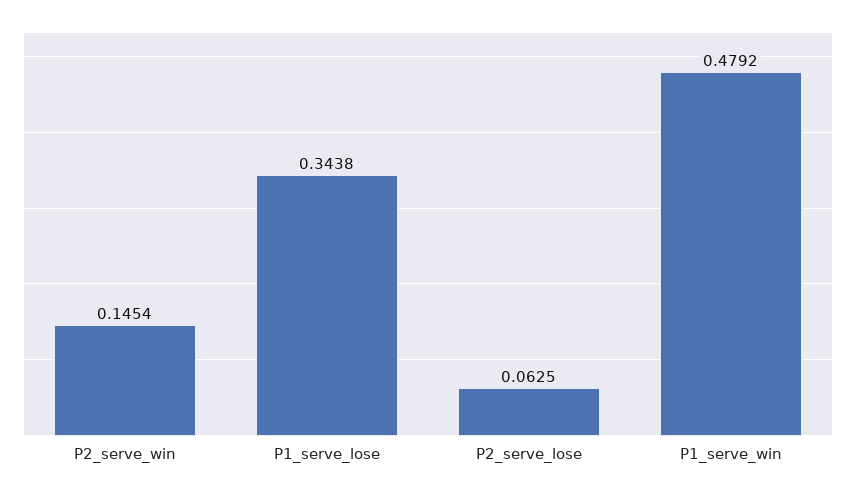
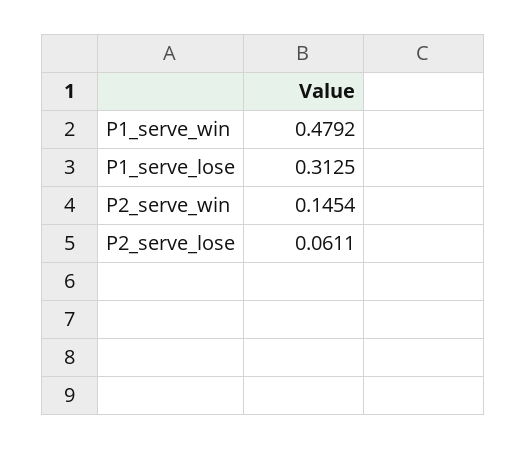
  {
    "P2_serve_win": 0.1454,
-   "P1_serve_lose": 0.3438,
+   "P1_serve_lose": 0.3125,
-   "P2_serve_lose": 0.0625,
+   "P2_serve_lose": 0.0611,
    "P1_serve_win": 0.4792
  }

